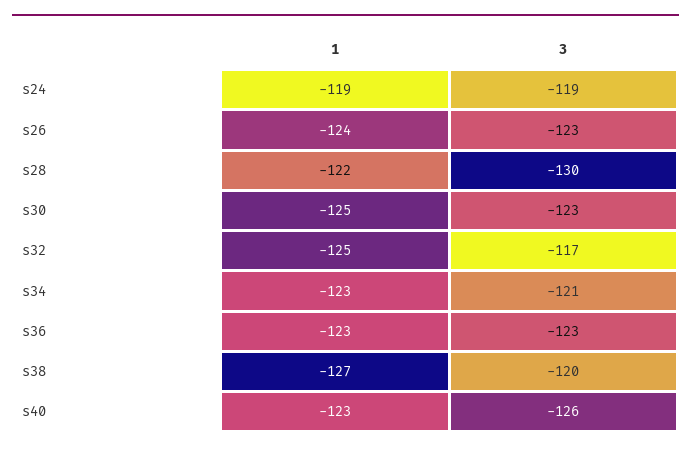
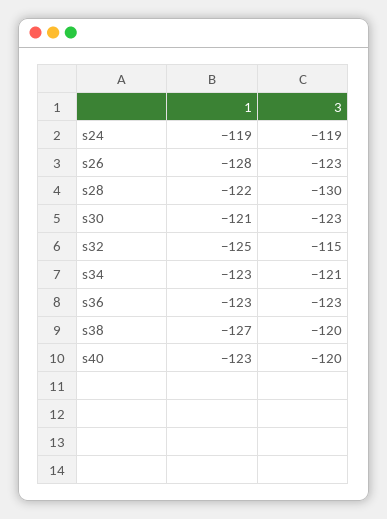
  {
    "1": {
      "s24": -119,
-     "s26": -124,
+     "s26": -128,
      "s28": -122,
-     "s30": -125,
+     "s30": -121,
      "s32": -125,
      "s34": -123,
      "s36": -123,
      "s38": -127,
      "s40": -123
    },
    "3": {
      "s24": -119,
      "s26": -123,
      "s28": -130,
      "s30": -123,
-     "s32": -117,
+     "s32": -115,
      "s34": -121,
      "s36": -123,
      "s38": -120,
-     "s40": -126
+     "s40": -120
    }
  }

